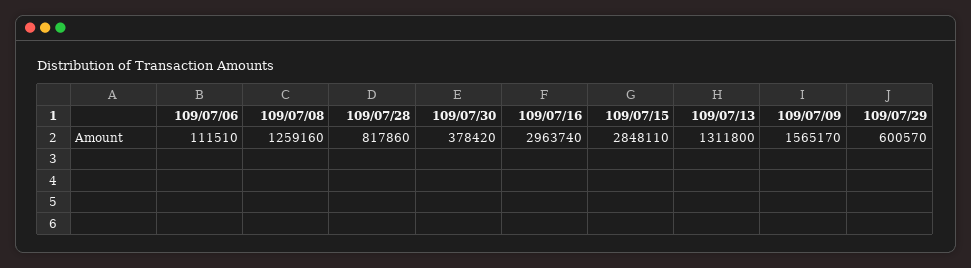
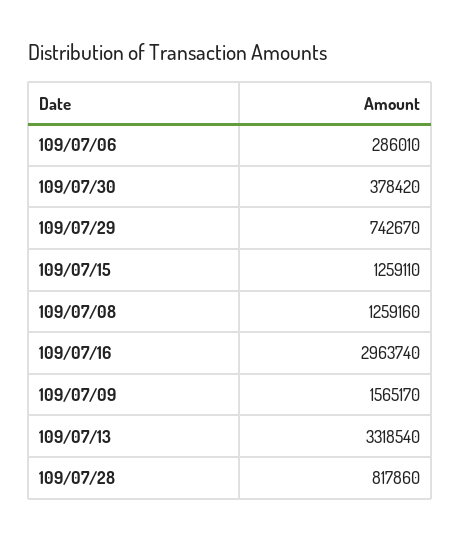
  {
-   "109/07/06": 111510,
+   "109/07/06": 286010,
    "109/07/08": 1259160,
    "109/07/28": 817860,
    "109/07/30": 378420,
    "109/07/16": 2963740,
-   "109/07/15": 2848110,
+   "109/07/15": 1259110,
-   "109/07/13": 1311800,
+   "109/07/13": 3318540,
    "109/07/09": 1565170,
-   "109/07/29": 600570
+   "109/07/29": 742670
  }

